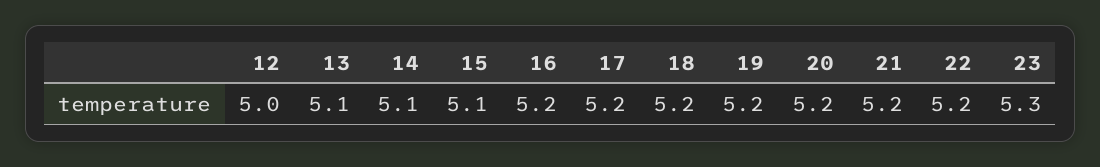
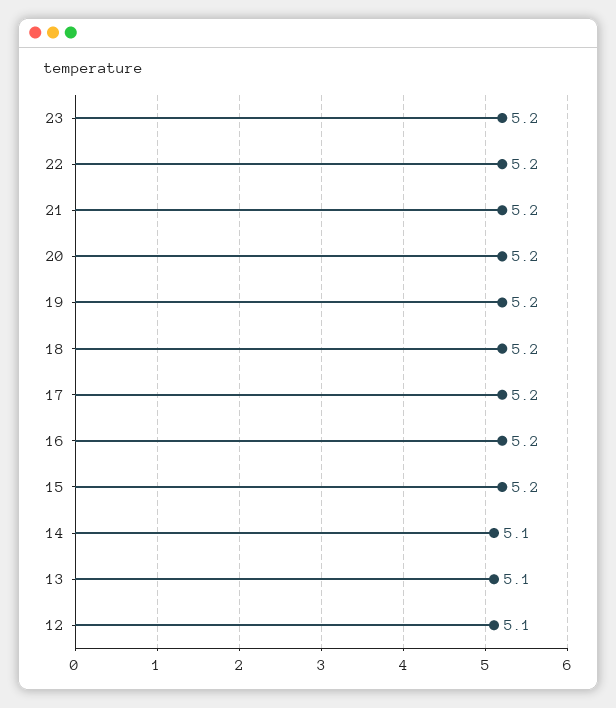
  {
-   "12": 5,
+   "12": 5.1,
    "13": 5.1,
    "14": 5.1,
-   "15": 5.1,
+   "15": 5.2,
    "16": 5.2,
    "17": 5.2,
    "18": 5.2,
    "19": 5.2,
    "20": 5.2,
    "21": 5.2,
    "22": 5.2,
-   "23": 5.3
+   "23": 5.2
  }

